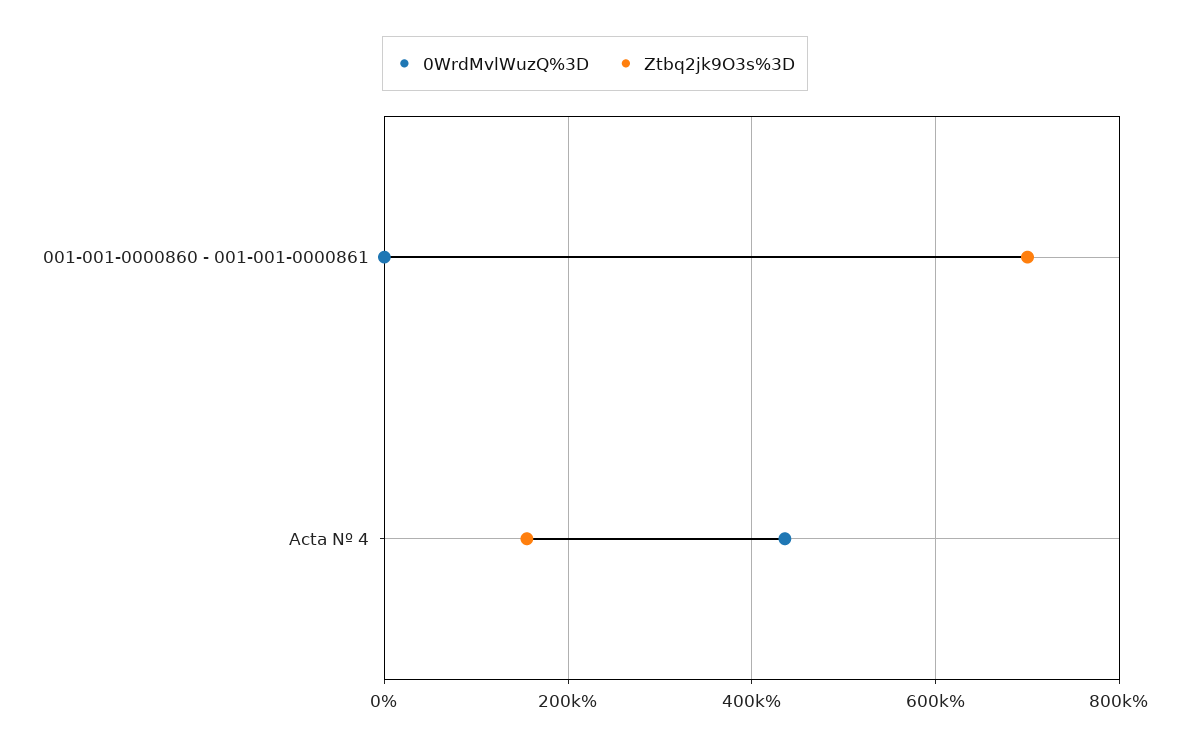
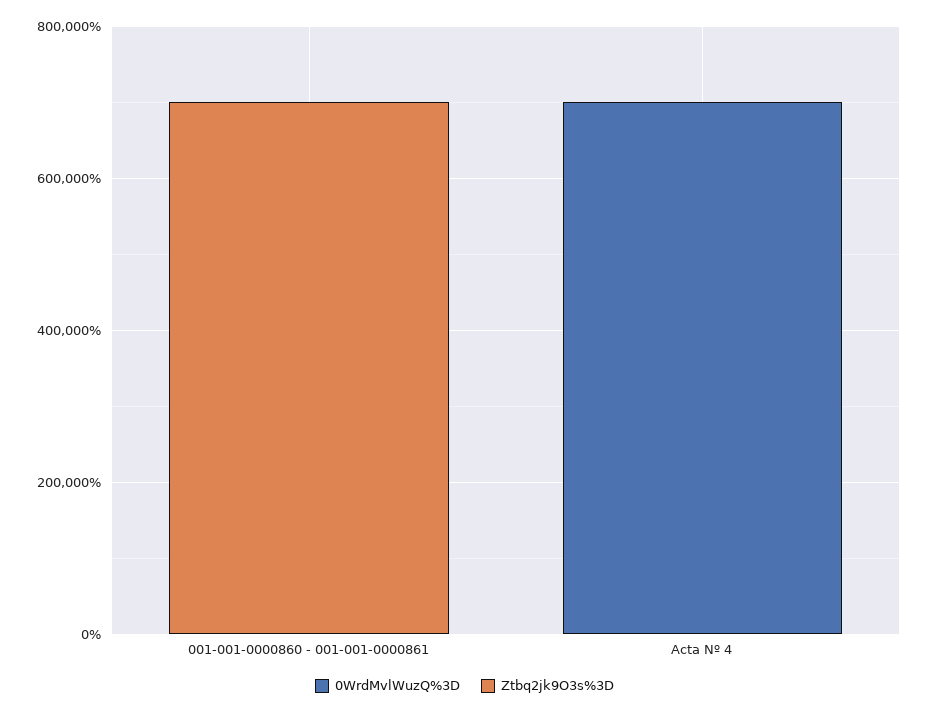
  {
    "0WrdMvlWuzQ%3D": {
      "001-001-0000860 - 001-001-0000861": 0,
-     "Acta Nº 4": 440000
+     "Acta Nº 4": 700000
    },
    "Ztbq2jk9O3s%3D": {
      "001-001-0000860 - 001-001-0000861": 700000,
-     "Acta Nº 4": 160000
+     "Acta Nº 4": 0
    }
  }

